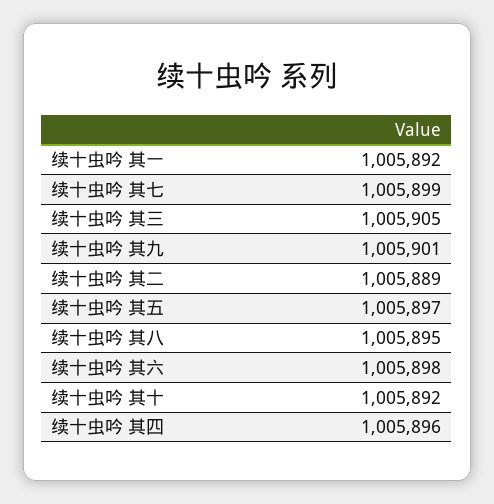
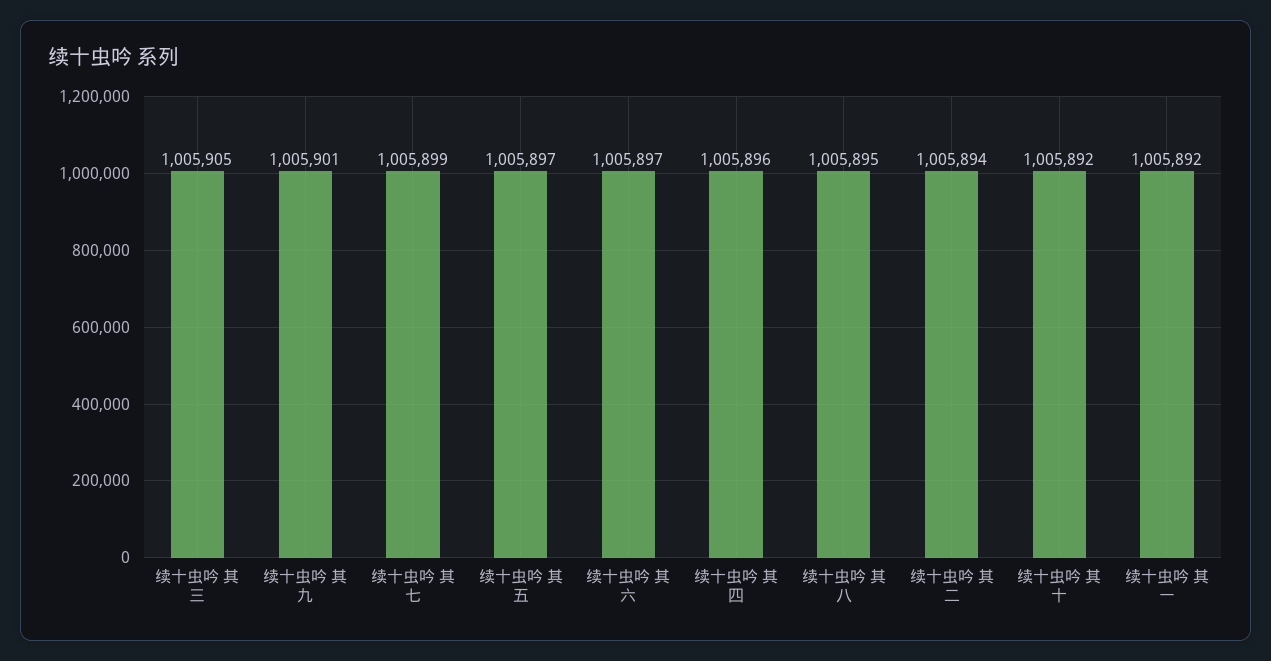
  {
    "续十虫吟 其一": 1005892,
    "续十虫吟 其七": 1005899,
    "续十虫吟 其三": 1005905,
    "续十虫吟 其九": 1005901,
-   "续十虫吟 其二": 1005889,
+   "续十虫吟 其二": 1005894,
    "续十虫吟 其五": 1005897,
    "续十虫吟 其八": 1005895,
-   "续十虫吟 其六": 1005898,
+   "续十虫吟 其六": 1005897,
    "续十虫吟 其十": 1005892,
    "续十虫吟 其四": 1005896
  }

